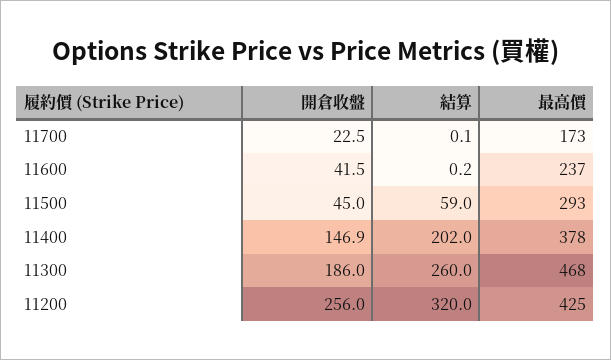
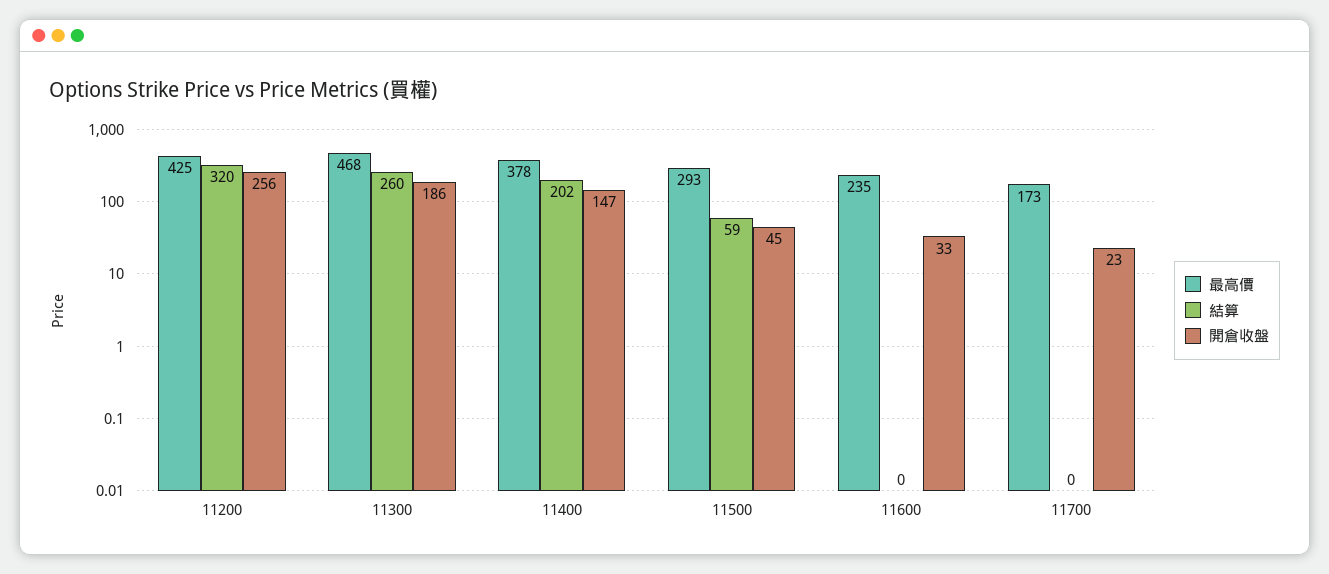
  {
    "開倉收盤": {
      "11700": 22.5,
-     "11600": 41.5,
+     "11600": 33,
      "11500": 45,
      "11400": 146.9,
      "11300": 186,
      "11200": 256
    },
    "結算": {
      "11700": 0.1,
      "11600": 0.2,
      "11500": 59,
      "11400": 202,
      "11300": 260,
      "11200": 320
    },
    "最高價": {
      "11700": 173,
-     "11600": 237,
+     "11600": 235,
      "11500": 293,
      "11400": 378,
      "11300": 468,
      "11200": 425
    }
  }

